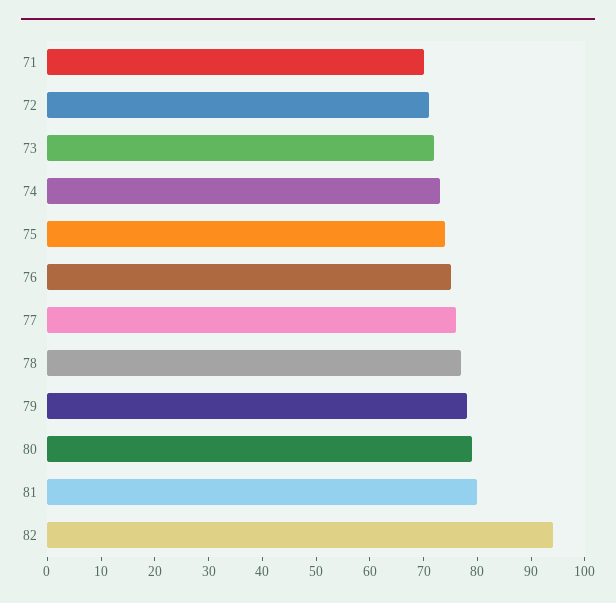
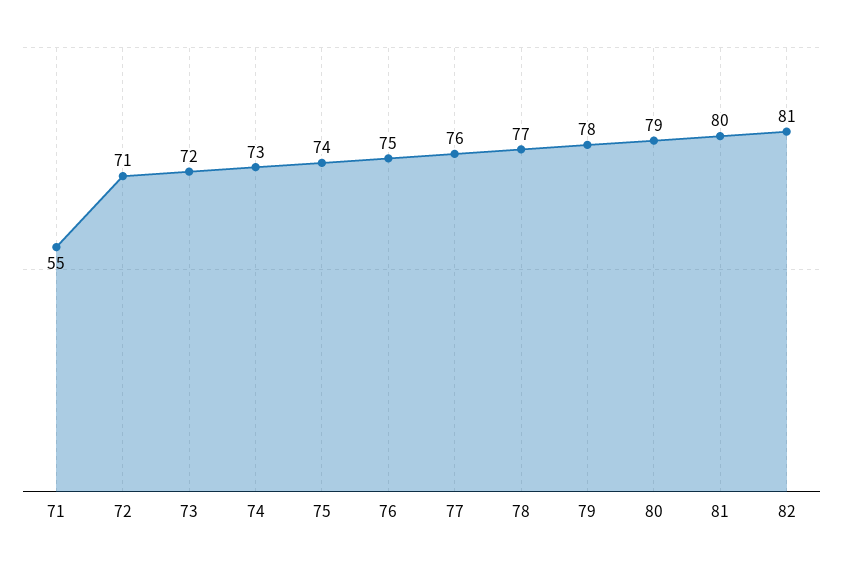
  {
-   "71": 70,
+   "71": 55,
    "72": 71,
    "73": 72,
    "74": 73,
    "75": 74,
    "76": 75,
    "77": 76,
    "78": 77,
    "79": 78,
    "80": 79,
    "81": 80,
-   "82": 95
+   "82": 81
  }

